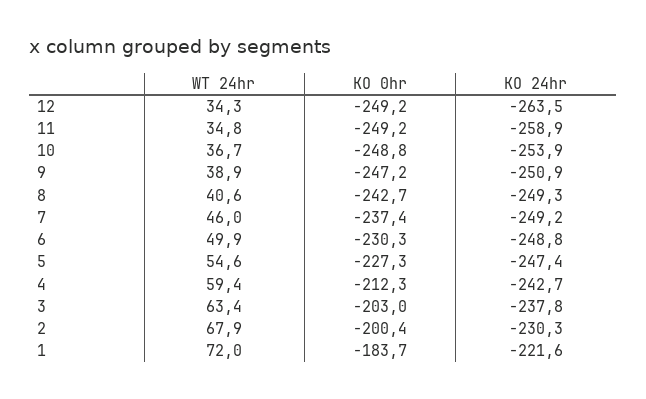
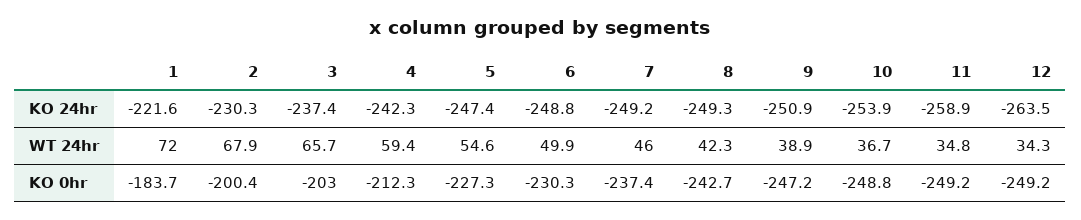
  {
    "WT 24hr": {
      "12": 34.3,
      "11": 34.8,
      "10": 36.7,
      "9": 38.9,
-     "8": 40.6,
+     "8": 42.3,
      "7": 46,
      "6": 49.9,
      "5": 54.6,
      "4": 59.4,
-     "3": 63.4,
+     "3": 65.7,
      "2": 67.9,
      "1": 72
    },
    "KO 0hr": {
      "12": -249.2,
      "11": -249.2,
      "10": -248.8,
      "9": -247.2,
      "8": -242.7,
      "7": -237.4,
      "6": -230.3,
      "5": -227.3,
      "4": -212.3,
      "3": -203,
      "2": -200.4,
      "1": -183.7
    },
    "KO 24hr": {
      "12": -263.5,
      "11": -258.9,
      "10": -253.9,
      "9": -250.9,
      "8": -249.3,
      "7": -249.2,
      "6": -248.8,
      "5": -247.4,
-     "4": -242.7,
+     "4": -242.3,
-     "3": -237.8,
+     "3": -237.4,
      "2": -230.3,
      "1": -221.6
    }
  }

